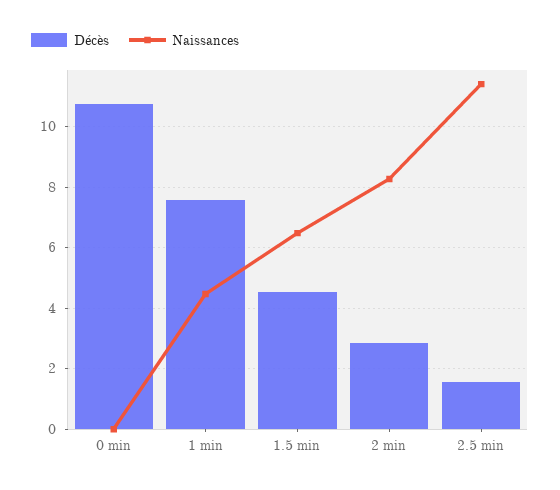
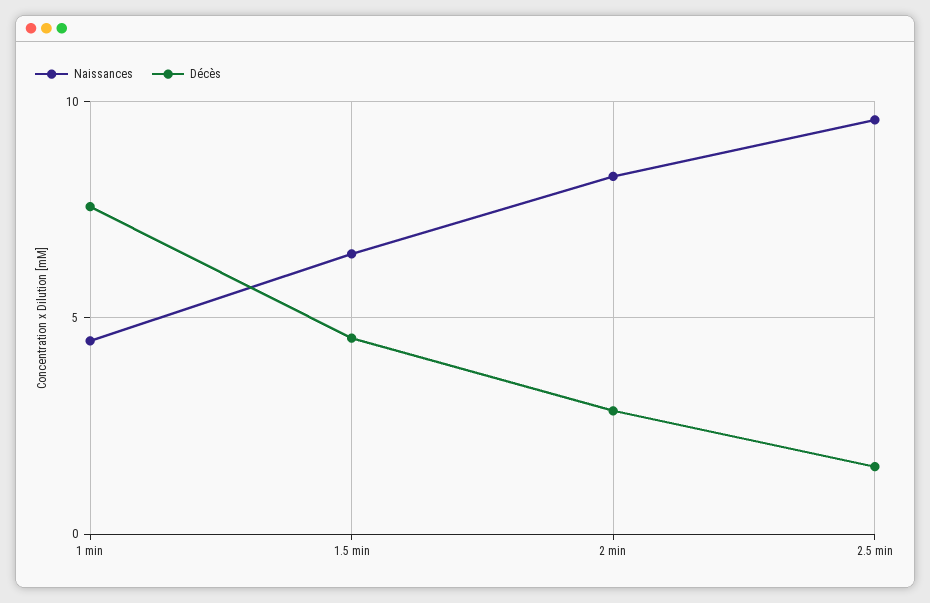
  {
    "Décès": {
-     "0 min": 10.8,
      "1 min": 7.6,
      "1.5 min": 4.6,
      "2 min": 2.8,
      "2.5 min": 1.6
    },
    "Naissances": {
-     "0 min": 0,
      "1 min": 4.4,
      "1.5 min": 6.4,
      "2 min": 8.2,
-     "2.5 min": 11.4
+     "2.5 min": 9.5
    }
  }

